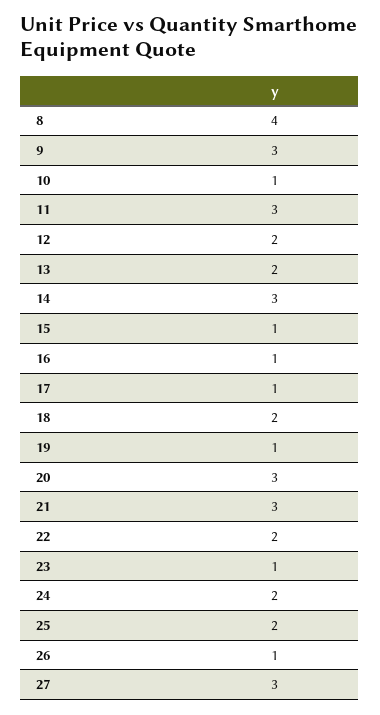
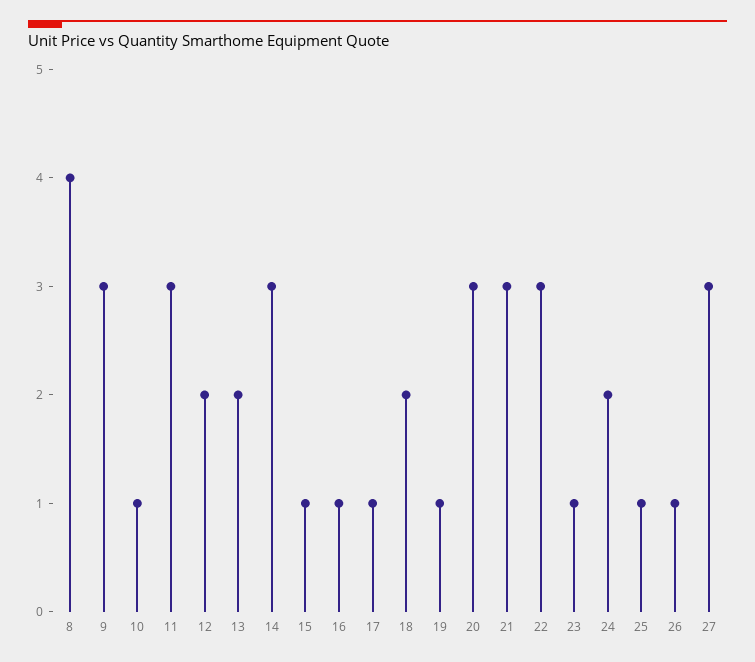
  {
    "8": 4,
    "9": 3,
    "10": 1,
    "11": 3,
    "12": 2,
    "13": 2,
    "14": 3,
    "15": 1,
    "16": 1,
    "17": 1,
    "18": 2,
    "19": 1,
    "20": 3,
    "21": 3,
-   "22": 2,
+   "22": 3,
    "23": 1,
    "24": 2,
-   "25": 2,
+   "25": 1,
    "26": 1,
    "27": 3
  }

